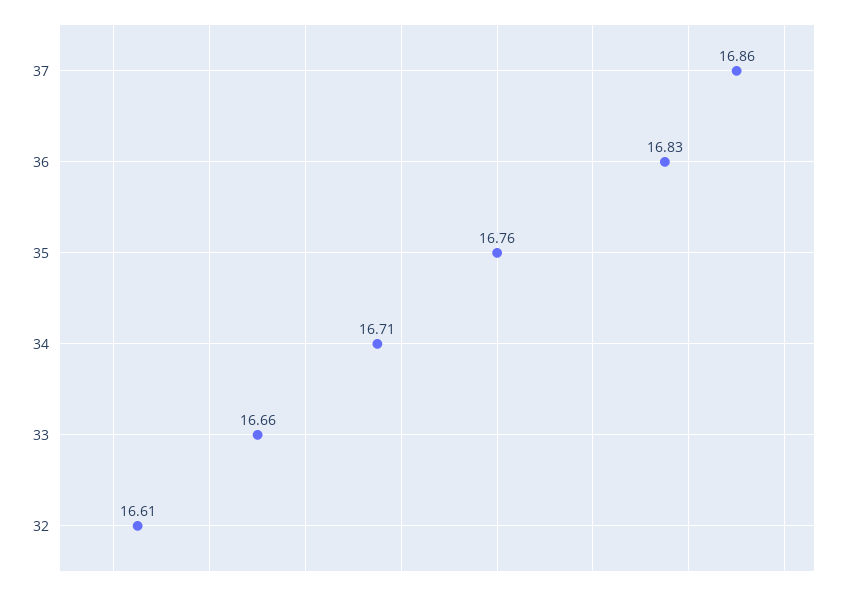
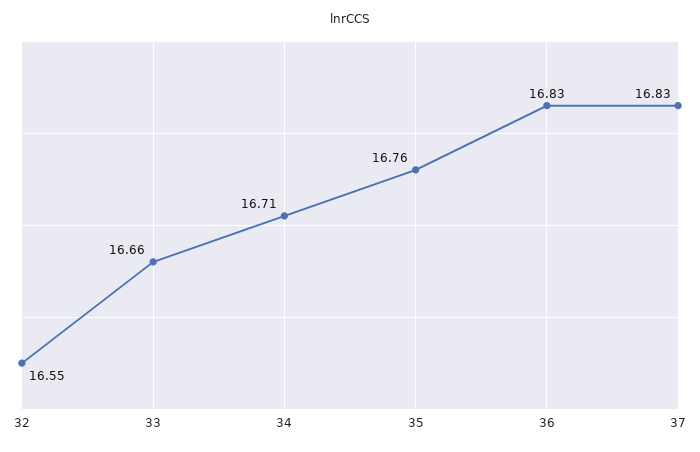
  {
-   "37": 16.86,
+   "37": 16.83,
    "36": 16.83,
    "35": 16.76,
    "34": 16.71,
    "33": 16.66,
-   "32": 16.61
+   "32": 16.55
  }

